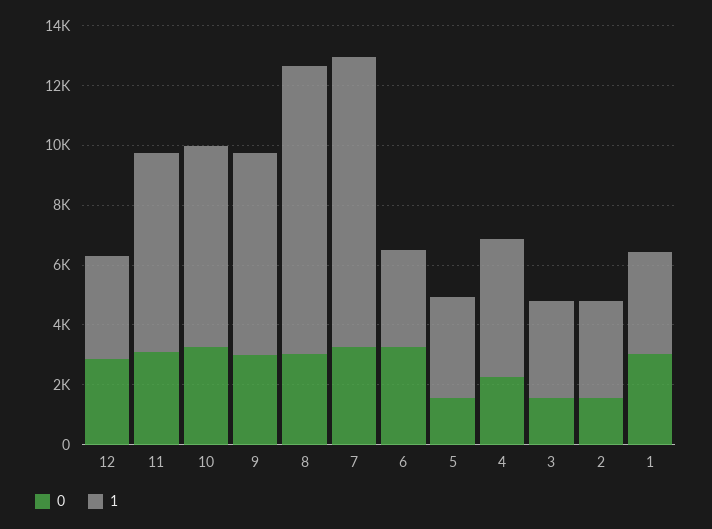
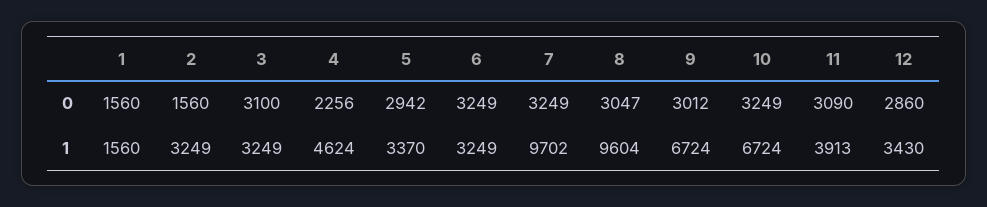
  {
    "0": {
      "12": 2860,
      "11": 3090,
      "10": 3249,
      "9": 3012,
      "8": 3047,
      "7": 3249,
      "6": 3249,
-     "5": 1500,
+     "5": 2942,
      "4": 2256,
-     "3": 1500,
+     "3": 3100,
      "2": 1560,
-     "1": 3000
+     "1": 1560
    },
    "1": {
      "12": 3430,
-     "11": 6500,
+     "11": 3913,
      "10": 6724,
      "9": 6724,
      "8": 9604,
      "7": 9702,
      "6": 3249,
      "5": 3370,
      "4": 4624,
      "3": 3249,
      "2": 3249,
-     "1": 3500
+     "1": 1560
    }
  }

